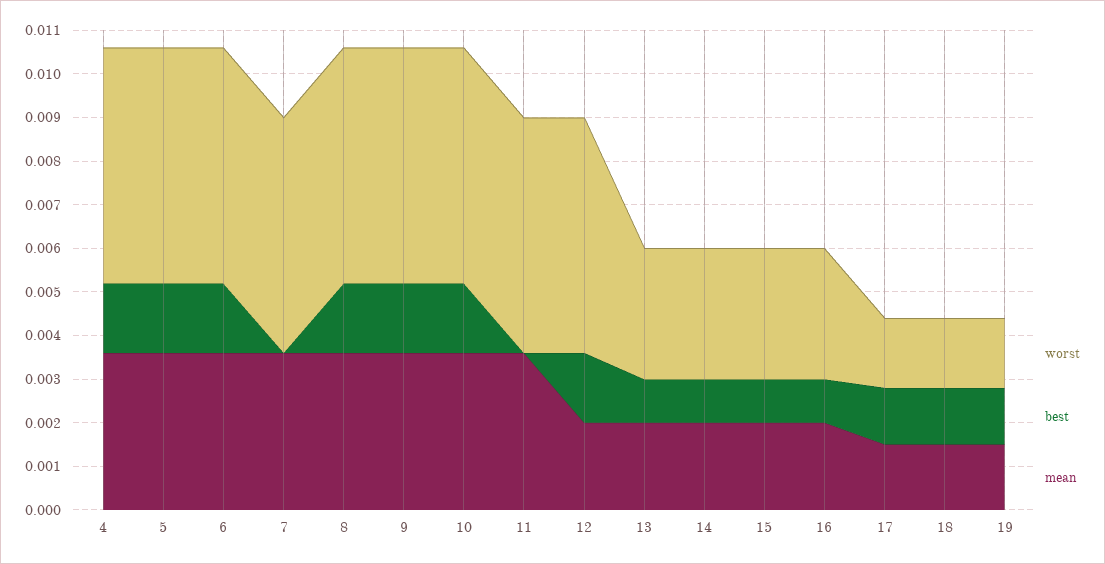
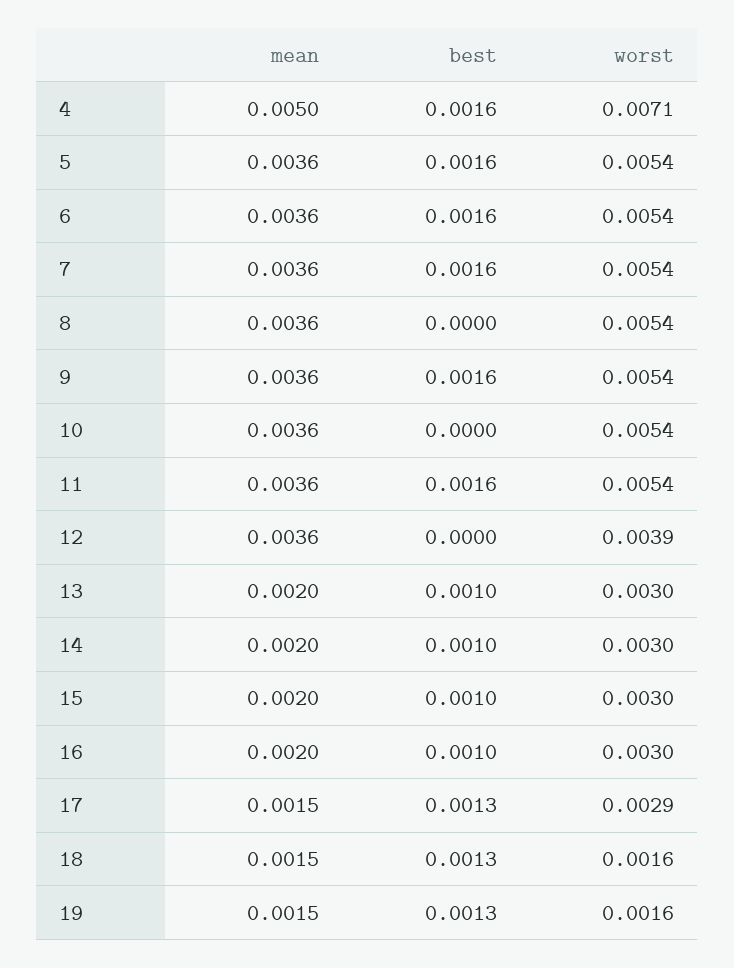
  {
    "worst": {
-     "4": 0.0055,
+     "4": 0.0071,
      "5": 0.0054,
      "6": 0.0054,
      "7": 0.0054,
      "8": 0.0054,
      "9": 0.0054,
      "10": 0.0054,
      "11": 0.0054,
-     "12": 0.0055,
+     "12": 0.0039,
      "13": 0.003,
      "14": 0.003,
      "15": 0.003,
      "16": 0.003,
-     "17": 0.0015,
+     "17": 0.0029,
      "18": 0.0016,
      "19": 0.0016
    },
    "best": {
      "4": 0.0016,
      "5": 0.0016,
      "6": 0.0016,
-     "7": 0,
+     "7": 0.0016,
-     "8": 0.0015,
+     "8": 0,
      "9": 0.0016,
-     "10": 0.0015,
+     "10": 0,
-     "11": 0,
+     "11": 0.0016,
-     "12": 0.0015,
+     "12": 0,
      "13": 0.001,
      "14": 0.001,
      "15": 0.001,
      "16": 0.001,
      "17": 0.0013,
      "18": 0.0013,
      "19": 0.0013
    },
    "mean": {
-     "4": 0.0035,
+     "4": 0.005,
      "5": 0.0036,
      "6": 0.0036,
      "7": 0.0036,
      "8": 0.0036,
      "9": 0.0036,
      "10": 0.0036,
      "11": 0.0036,
-     "12": 0.002,
+     "12": 0.0036,
      "13": 0.002,
      "14": 0.002,
      "15": 0.002,
      "16": 0.002,
      "17": 0.0015,
      "18": 0.0015,
      "19": 0.0015
    }
  }

